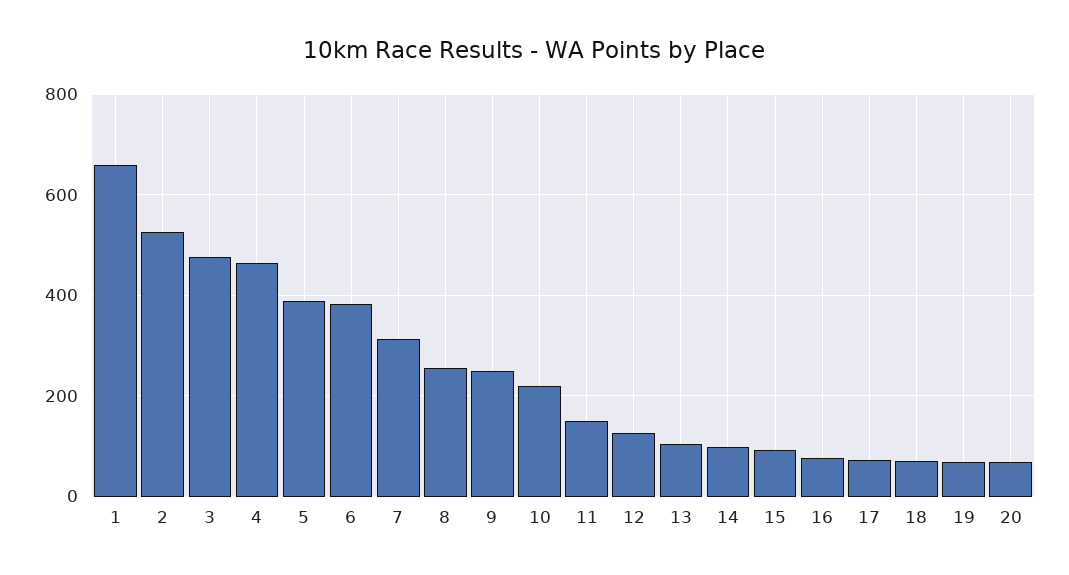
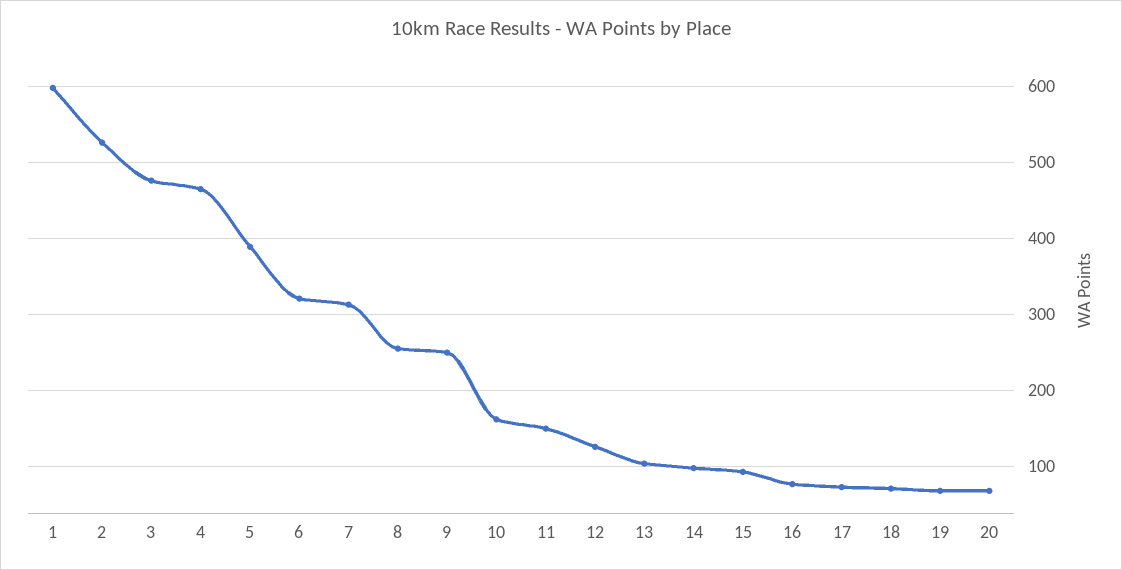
  {
-   "1": 660,
+   "1": 600,
    "2": 530,
    "3": 480,
    "4": 470,
    "5": 390,
-   "6": 380,
+   "6": 320,
    "7": 310,
    "8": 260,
    "9": 250,
-   "10": 220,
+   "10": 160,
    "11": 150,
    "12": 130,
    "13": 100,
    "14": 100,
    "15": 90,
    "16": 80,
    "17": 70,
    "18": 70,
    "19": 70,
    "20": 70
  }

